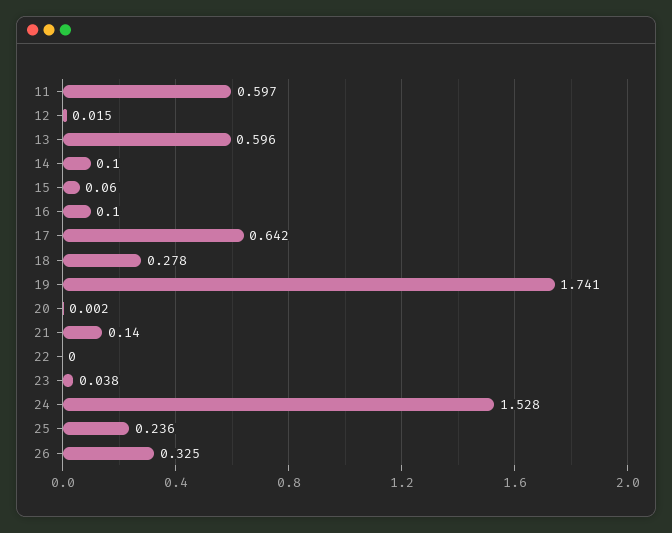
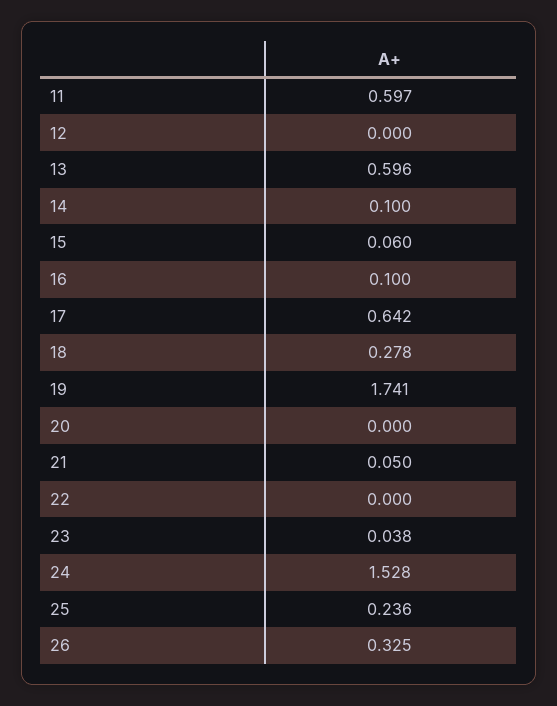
  {
    "11": 0.597,
-   "12": 0.015,
+   "12": 0,
    "13": 0.596,
    "14": 0.1,
    "15": 0.06,
    "16": 0.1,
    "17": 0.642,
    "18": 0.278,
    "19": 1.741,
-   "20": 0.002,
+   "20": 0,
-   "21": 0.14,
+   "21": 0.05,
    "22": 0,
    "23": 0.038,
    "24": 1.528,
    "25": 0.236,
    "26": 0.325
  }

